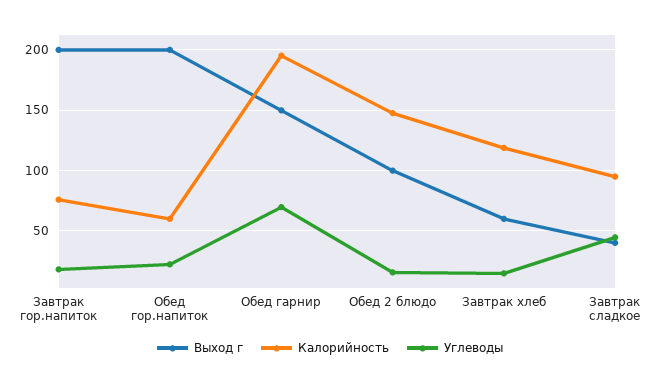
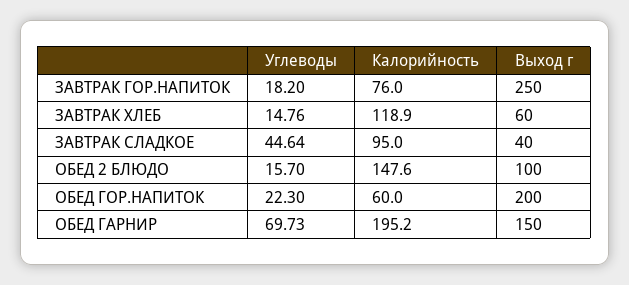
  {
    "Выход г": {
-     "Завтрак гор.напиток": 200,
+     "Завтрак гор.напиток": 250,
      "Обед гор.напиток": 200,
      "Обед гарнир": 150,
      "Обед 2 блюдо": 100,
      "Завтрак хлеб": 60,
      "Завтрак сладкое": 40
    },
    "Калорийность": {
      "Завтрак гор.напиток": 76,
      "Обед гор.напиток": 60,
      "Обед гарнир": 195.2,
      "Обед 2 блюдо": 147.6,
      "Завтрак хлеб": 118.9,
      "Завтрак сладкое": 95
    },
    "Углеводы": {
      "Завтрак гор.напиток": 18.2,
      "Обед гор.напиток": 22.3,
      "Обед гарнир": 69.73,
      "Обед 2 блюдо": 15.7,
      "Завтрак хлеб": 14.76,
      "Завтрак сладкое": 44.64
    }
  }

